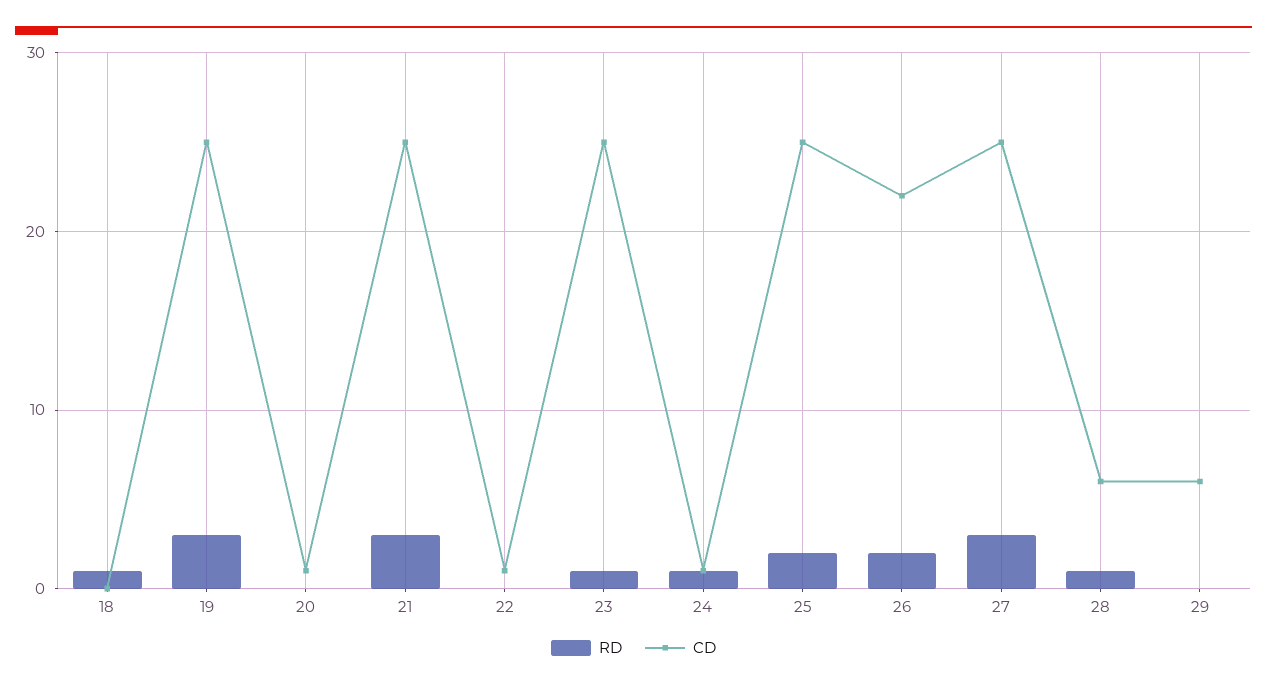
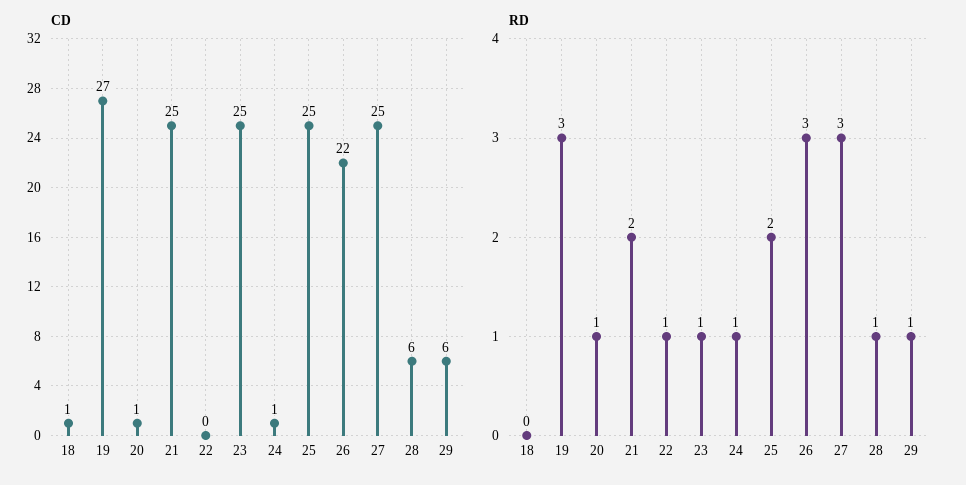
  {
    "RD": {
-     "18": 1,
+     "18": 0,
      "19": 3,
-     "20": 0,
+     "20": 1,
-     "21": 3,
+     "21": 2,
-     "22": 0,
+     "22": 1,
      "23": 1,
      "24": 1,
      "25": 2,
-     "26": 2,
+     "26": 3,
      "27": 3,
      "28": 1,
-     "29": 0
+     "29": 1
    },
    "CD": {
-     "18": 0,
+     "18": 1,
-     "19": 25,
+     "19": 27,
      "20": 1,
      "21": 25,
-     "22": 1,
+     "22": 0,
      "23": 25,
      "24": 1,
      "25": 25,
      "26": 22,
      "27": 25,
      "28": 6,
      "29": 6
    }
  }

